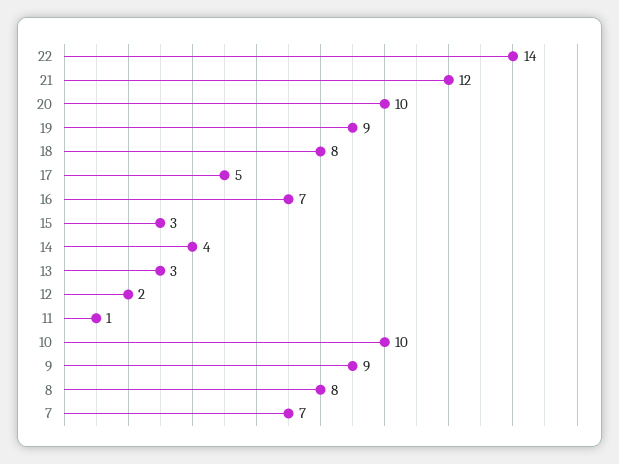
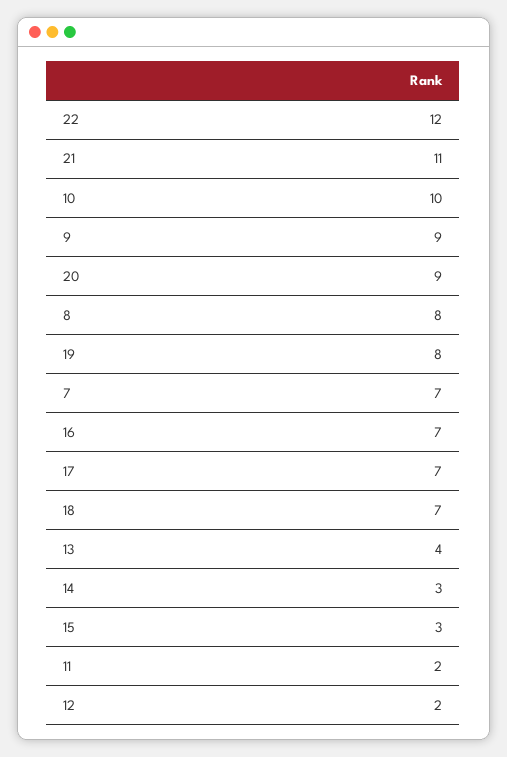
  {
-   "22": 14,
+   "22": 12,
-   "21": 12,
+   "21": 11,
-   "20": 10,
+   "20": 9,
-   "19": 9,
+   "19": 8,
-   "18": 8,
+   "18": 7,
-   "17": 5,
+   "17": 7,
    "16": 7,
    "15": 3,
-   "14": 4,
+   "14": 3,
-   "13": 3,
+   "13": 4,
    "12": 2,
-   "11": 1,
+   "11": 2,
    "10": 10,
    "9": 9,
    "8": 8,
    "7": 7
  }

